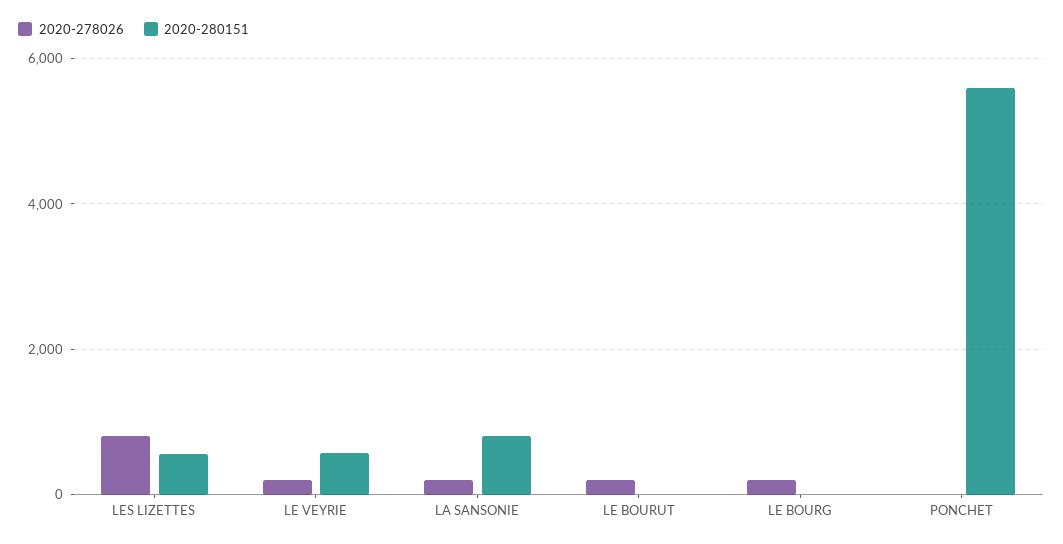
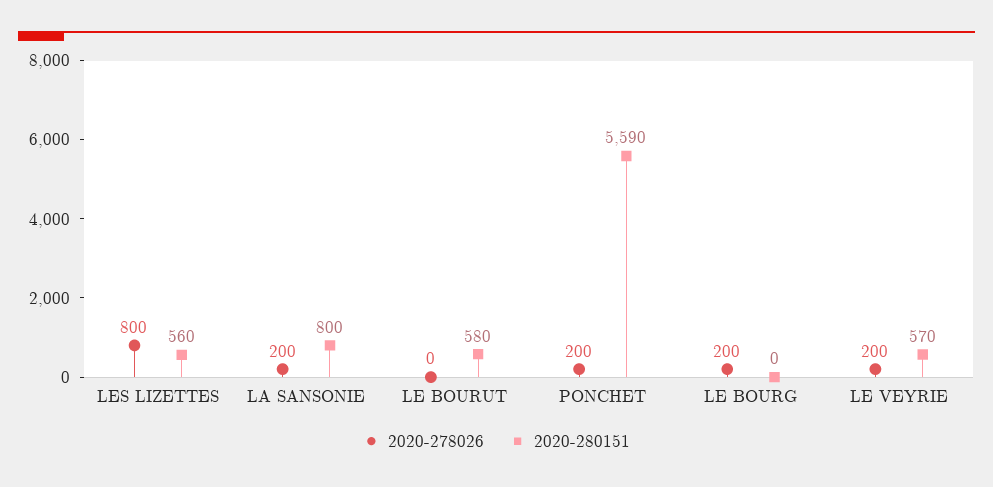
  {
    "2020-278026": {
      "LES LIZETTES": 800,
      "LE VEYRIE": 200,
      "LA SANSONIE": 200,
-     "LE BOURUT": 200,
+     "LE BOURUT": 0,
      "LE BOURG": 200,
-     "PONCHET": 0
+     "PONCHET": 200
    },
    "2020-280151": {
      "LES LIZETTES": 560,
      "LE VEYRIE": 570,
      "LA SANSONIE": 800,
-     "LE BOURUT": 0,
+     "LE BOURUT": 580,
      "LE BOURG": 0,
      "PONCHET": 5590
    }
  }

